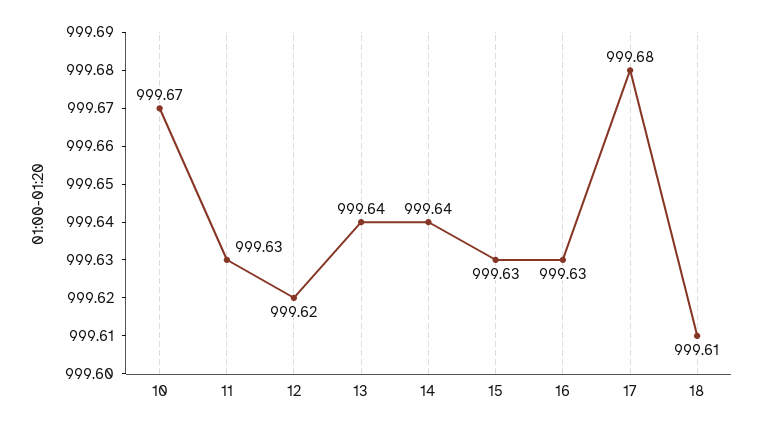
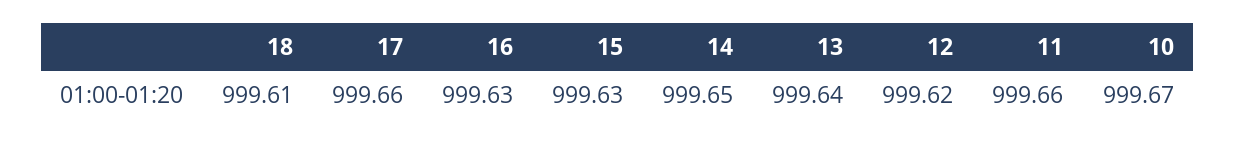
  {
    "10": 999.67,
-   "11": 999.63,
+   "11": 999.66,
    "12": 999.62,
    "13": 999.64,
-   "14": 999.64,
+   "14": 999.65,
    "15": 999.63,
    "16": 999.63,
-   "17": 999.68,
+   "17": 999.66,
    "18": 999.61
  }

